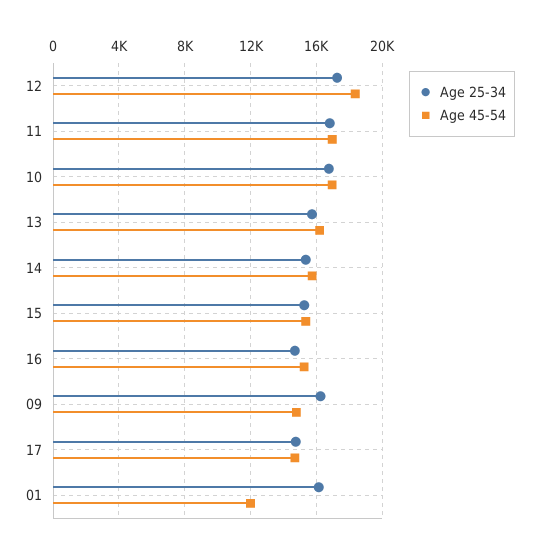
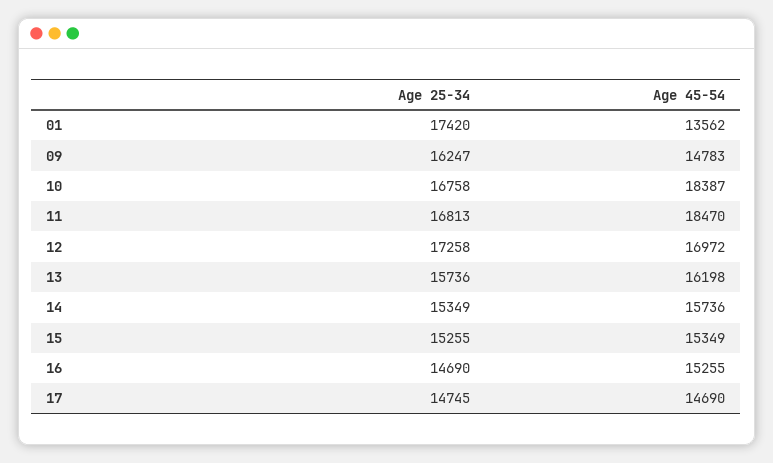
  {
    "Age 25-34": {
      "12": 17258,
      "11": 16813,
      "10": 16758,
      "13": 15736,
      "14": 15349,
      "15": 15255,
      "16": 14690,
      "09": 16247,
      "17": 14745,
-     "01": 16000
+     "01": 17420
    },
    "Age 45-54": {
-     "12": 18500,
+     "12": 16972,
-     "11": 17000,
+     "11": 18470,
-     "10": 17000,
+     "10": 18387,
      "13": 16198,
      "14": 15736,
      "15": 15349,
      "16": 15255,
      "09": 14783,
      "17": 14690,
-     "01": 12000
+     "01": 13562
    }
  }

